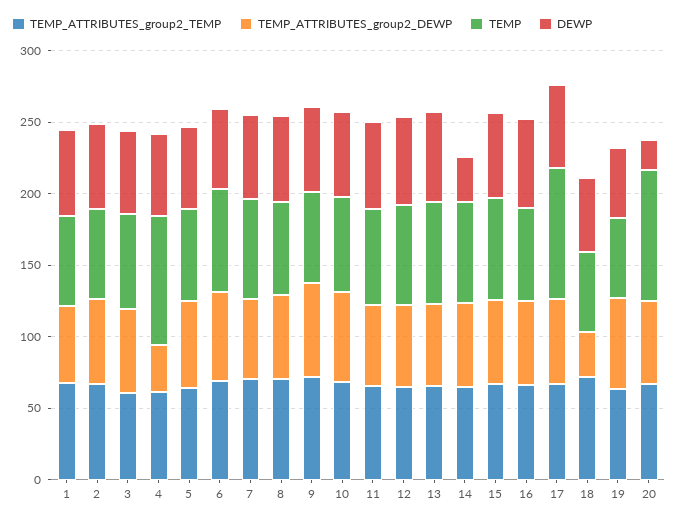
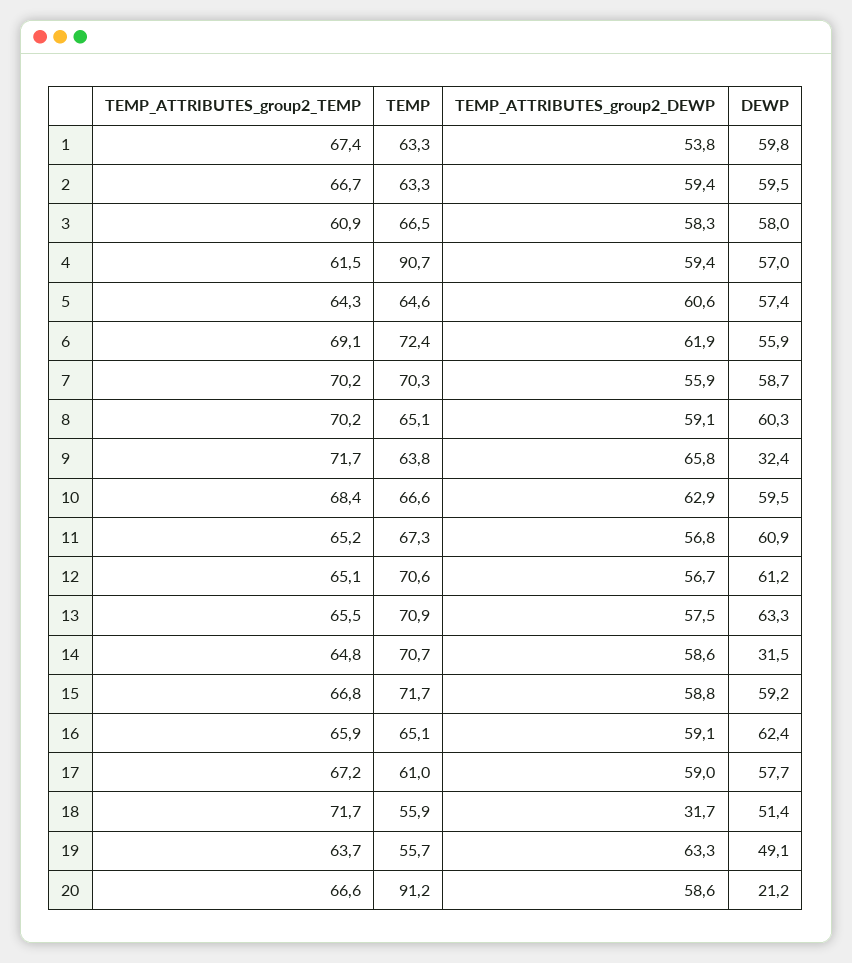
  {
    "TEMP_ATTRIBUTES_group2_TEMP": {
      "1": 67.4,
      "2": 66.7,
      "3": 60.9,
      "4": 61.5,
      "5": 64.3,
      "6": 69.1,
      "7": 70.2,
      "8": 70.2,
      "9": 71.7,
      "10": 68.4,
      "11": 65.2,
      "12": 65.1,
      "13": 65.5,
      "14": 64.8,
      "15": 66.8,
      "16": 65.9,
      "17": 67.2,
      "18": 71.7,
      "19": 63.7,
      "20": 66.6
    },
    "TEMP_ATTRIBUTES_group2_DEWP": {
      "1": 53.8,
      "2": 59.4,
      "3": 58.3,
-     "4": 30,
+     "4": 59.4,
      "5": 60.6,
      "6": 61.9,
      "7": 55.9,
      "8": 59.1,
      "9": 65.8,
      "10": 62.9,
      "11": 56.8,
      "12": 56.7,
      "13": 57.5,
      "14": 58.6,
      "15": 58.8,
      "16": 59.1,
      "17": 59,
      "18": 31.7,
      "19": 63.3,
      "20": 58.6
    },
    "TEMP": {
      "1": 63.3,
      "2": 63.3,
      "3": 66.5,
      "4": 90.7,
      "5": 64.6,
      "6": 72.4,
      "7": 70.3,
      "8": 65.1,
      "9": 63.8,
      "10": 66.6,
      "11": 67.3,
      "12": 70.6,
      "13": 70.9,
      "14": 70.7,
      "15": 71.7,
      "16": 65.1,
-     "17": 90,
+     "17": 61,
      "18": 55.9,
      "19": 55.7,
      "20": 91.2
    },
    "DEWP": {
      "1": 59.8,
      "2": 59.5,
      "3": 58,
      "4": 57,
      "5": 57.4,
      "6": 55.9,
      "7": 58.7,
      "8": 60.3,
-     "9": 60,
+     "9": 32.4,
      "10": 59.5,
      "11": 60.9,
      "12": 61.2,
      "13": 63.3,
      "14": 31.5,
      "15": 59.2,
      "16": 62.4,
      "17": 57.7,
      "18": 51.4,
      "19": 49.1,
      "20": 21.2
    }
  }

